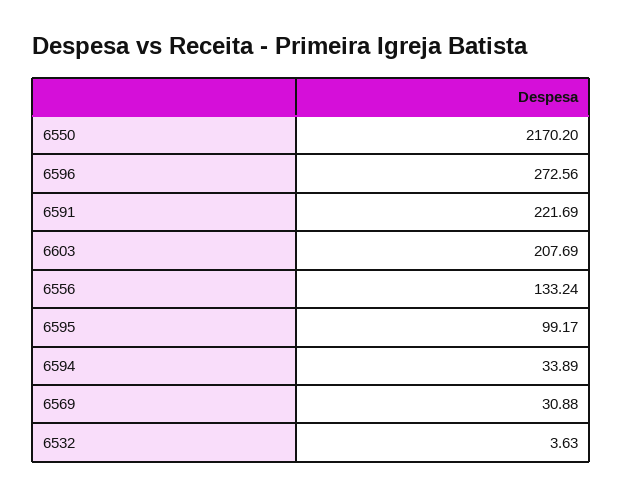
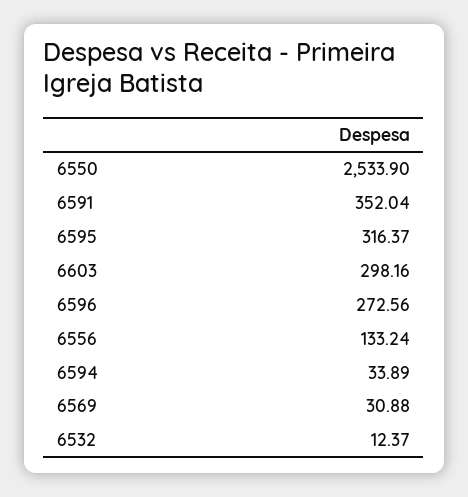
  {
-   "6550": 2170.2,
+   "6550": 2533.9,
    "6596": 272.56,
-   "6591": 221.69,
+   "6591": 352.04,
-   "6603": 207.69,
+   "6603": 298.16,
    "6556": 133.24,
-   "6595": 99.17,
+   "6595": 316.37,
    "6594": 33.89,
    "6569": 30.88,
-   "6532": 3.63
+   "6532": 12.37
  }

